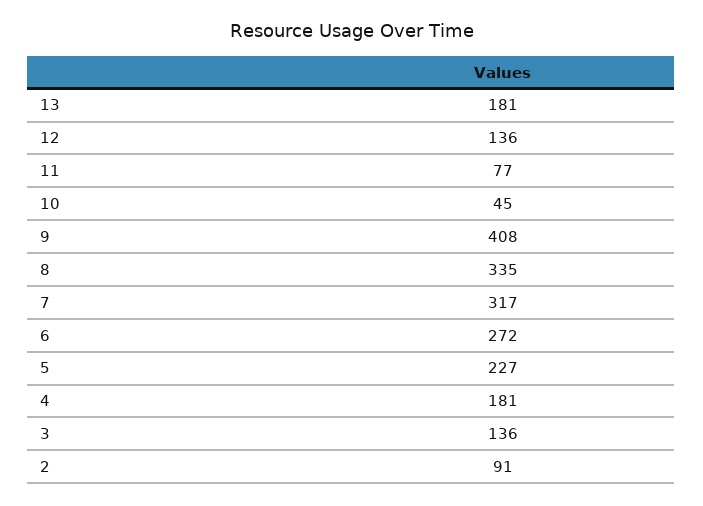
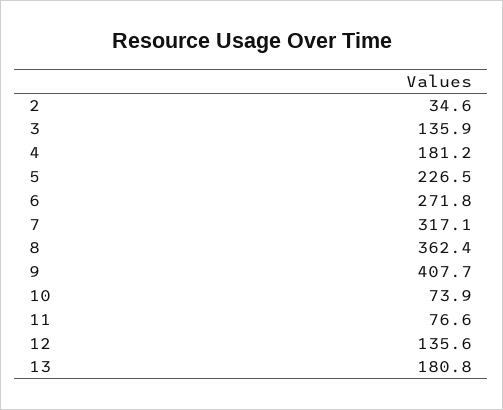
  {
    "13": 180.8,
    "12": 135.6,
    "11": 76.6,
-   "10": 45,
+   "10": 73.9,
    "9": 407.7,
-   "8": 335,
+   "8": 362.4,
    "7": 317.1,
    "6": 271.8,
    "5": 226.5,
    "4": 181.2,
    "3": 135.9,
-   "2": 91
+   "2": 34.6
  }

